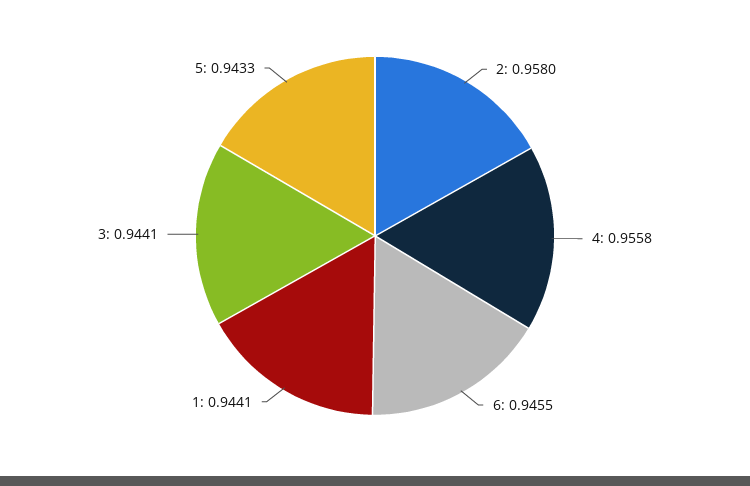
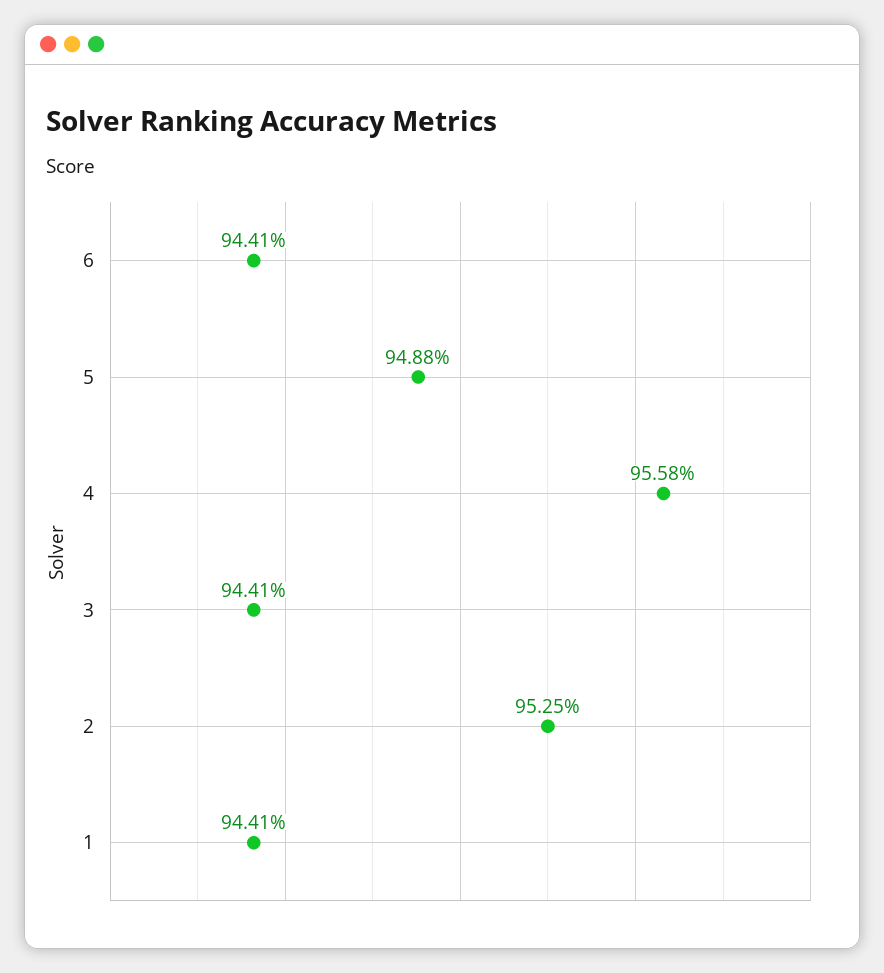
  {
-   "2": 0.958,
+   "2": 0.9525,
    "4": 0.9558,
-   "6": 0.9455,
+   "6": 0.9441,
    "1": 0.9441,
    "3": 0.9441,
-   "5": 0.9433
+   "5": 0.9488
  }

